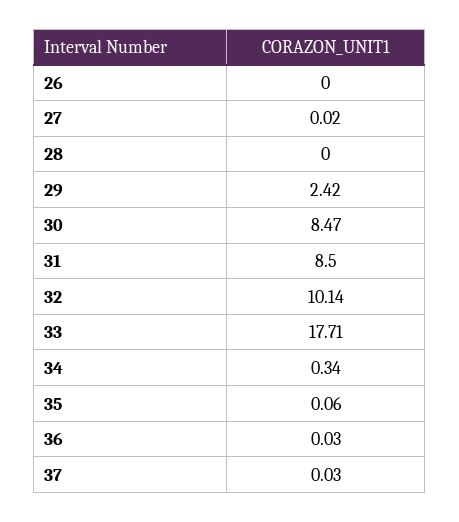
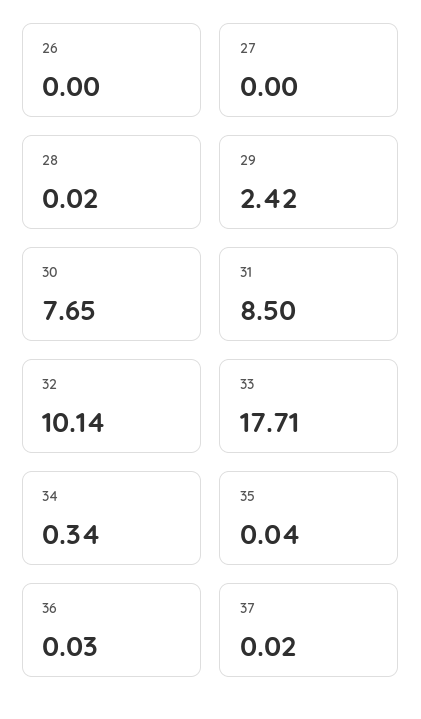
  {
    "26": 0,
-   "27": 0.02,
+   "27": 0,
-   "28": 0,
+   "28": 0.02,
    "29": 2.42,
-   "30": 8.47,
+   "30": 7.65,
    "31": 8.5,
    "32": 10.14,
    "33": 17.71,
    "34": 0.34,
-   "35": 0.06,
+   "35": 0.04,
    "36": 0.03,
-   "37": 0.03
+   "37": 0.02
  }

